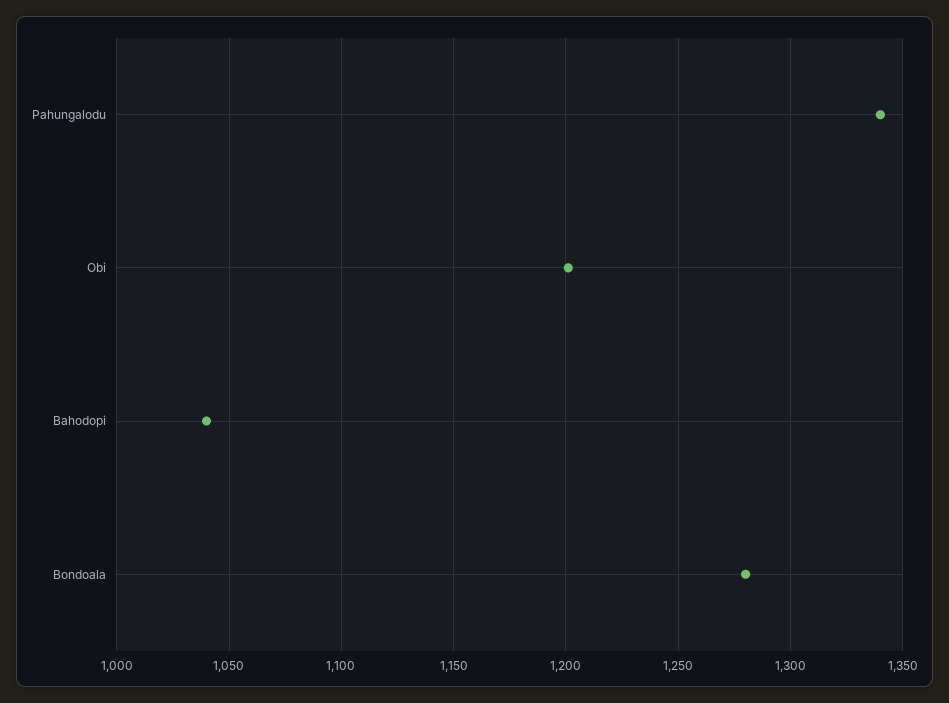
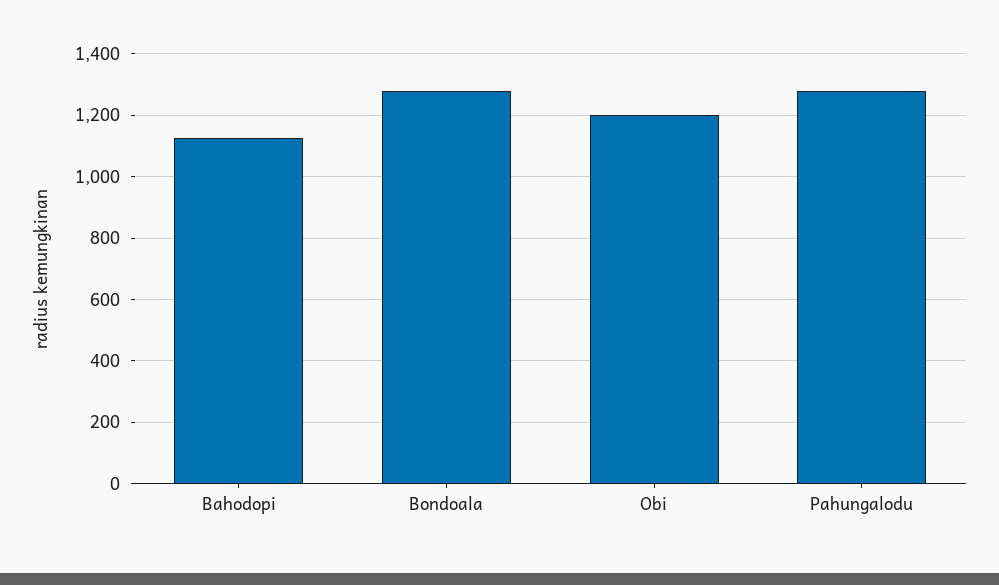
  {
-   "Pahungalodu": 1340,
+   "Pahungalodu": 1280,
    "Obi": 1200,
-   "Bahodopi": 1040,
+   "Bahodopi": 1120,
    "Bondoala": 1280
  }

